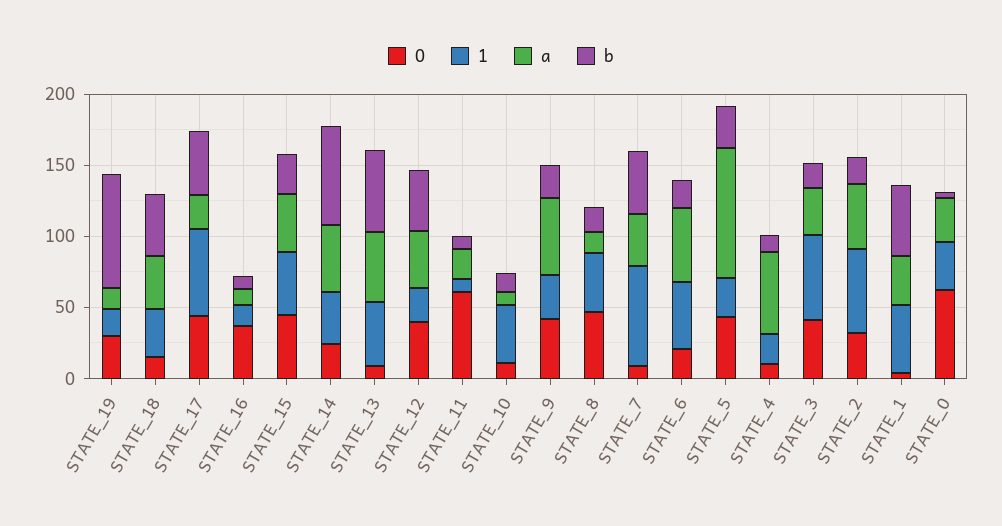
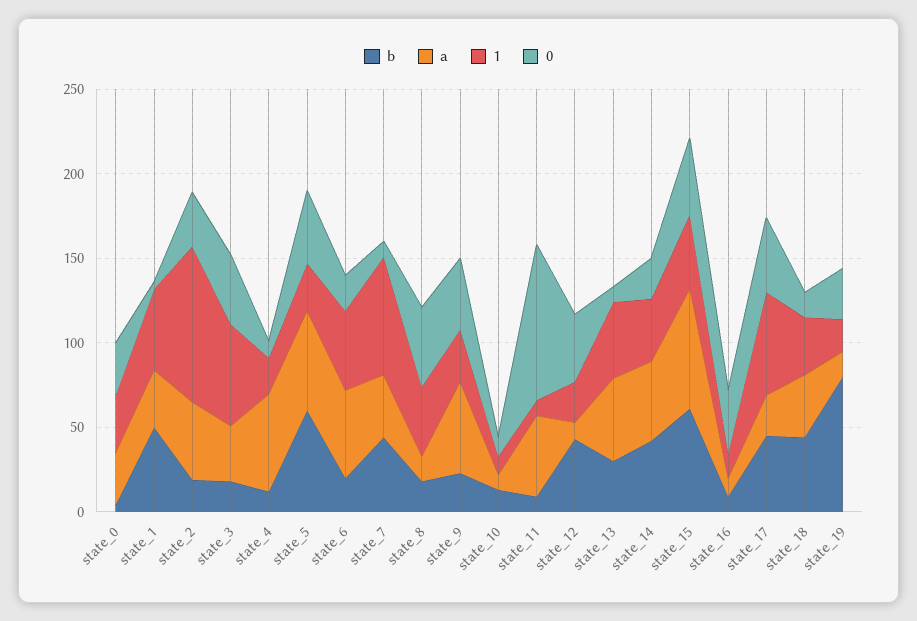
  {
    "0": {
      "STATE_19": 30,
      "STATE_18": 20,
      "STATE_17": 40,
      "STATE_16": 40,
      "STATE_15": 50,
      "STATE_14": 20,
      "STATE_13": 10,
      "STATE_12": 40,
-     "STATE_11": 60,
+     "STATE_11": 90,
      "STATE_10": 10,
      "STATE_9": 40,
      "STATE_8": 50,
      "STATE_7": 10,
      "STATE_6": 20,
      "STATE_5": 40,
      "STATE_4": 10,
      "STATE_3": 40,
      "STATE_2": 30,
      "STATE_1": 0,
-     "STATE_0": 60
+     "STATE_0": 30
    },
    "1": {
      "STATE_19": 20,
      "STATE_18": 30,
      "STATE_17": 60,
      "STATE_16": 20,
      "STATE_15": 40,
      "STATE_14": 40,
      "STATE_13": 50,
      "STATE_12": 20,
      "STATE_11": 10,
-     "STATE_10": 40,
+     "STATE_10": 10,
      "STATE_9": 30,
      "STATE_8": 40,
      "STATE_7": 70,
      "STATE_6": 50,
      "STATE_5": 30,
      "STATE_4": 20,
      "STATE_3": 60,
-     "STATE_2": 60,
+     "STATE_2": 90,
      "STATE_1": 50,
      "STATE_0": 30
    },
    "a": {
      "STATE_19": 20,
      "STATE_18": 40,
      "STATE_17": 20,
      "STATE_16": 10,
-     "STATE_15": 40,
+     "STATE_15": 70,
      "STATE_14": 50,
      "STATE_13": 50,
-     "STATE_12": 40,
+     "STATE_12": 10,
-     "STATE_11": 20,
+     "STATE_11": 50,
      "STATE_10": 10,
      "STATE_9": 50,
      "STATE_8": 20,
      "STATE_7": 40,
      "STATE_6": 50,
-     "STATE_5": 90,
+     "STATE_5": 60,
      "STATE_4": 60,
      "STATE_3": 30,
      "STATE_2": 50,
      "STATE_1": 30,
      "STATE_0": 30
    },
    "b": {
      "STATE_19": 80,
      "STATE_18": 40,
      "STATE_17": 50,
      "STATE_16": 10,
-     "STATE_15": 30,
+     "STATE_15": 60,
-     "STATE_14": 70,
+     "STATE_14": 40,
-     "STATE_13": 60,
+     "STATE_13": 30,
      "STATE_12": 40,
      "STATE_11": 10,
      "STATE_10": 10,
      "STATE_9": 20,
      "STATE_8": 20,
      "STATE_7": 40,
      "STATE_6": 20,
-     "STATE_5": 30,
+     "STATE_5": 60,
      "STATE_4": 10,
      "STATE_3": 20,
      "STATE_2": 20,
      "STATE_1": 50,
      "STATE_0": 0
    }
  }

